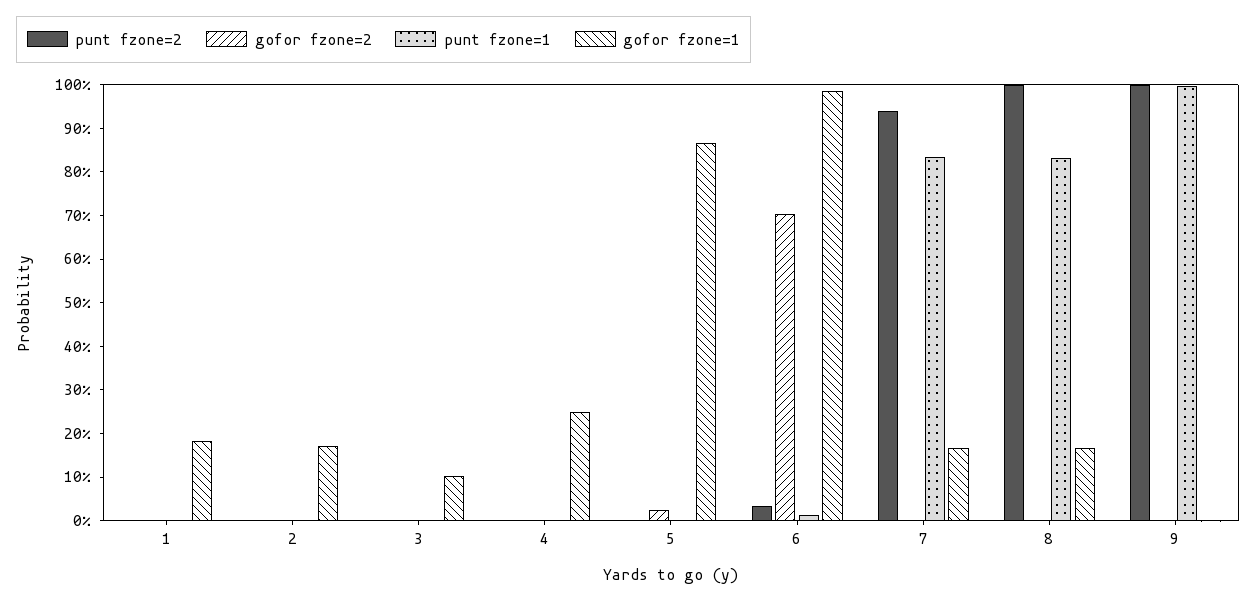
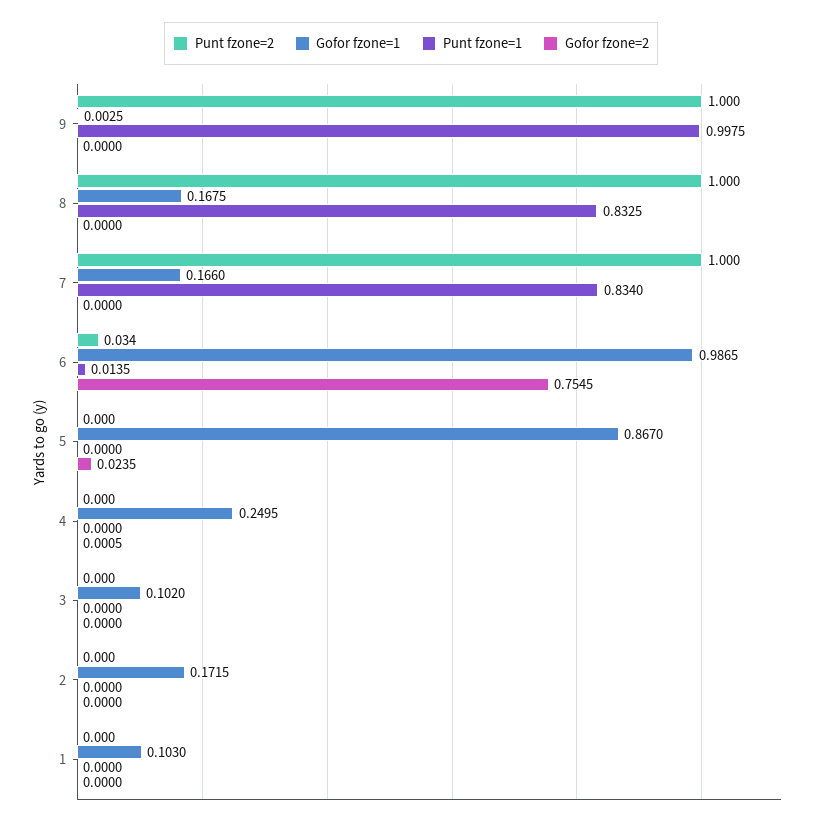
  {
    "punt fzone=2": {
      "1": 0,
      "2": 0,
      "3": 0,
      "4": 0,
      "5": 0,
      "6": 0.034,
-     "7": 0.94,
+     "7": 1,
      "8": 1,
      "9": 1
    },
    "gofor fzone=2": {
      "1": 0,
      "2": 0,
      "3": 0,
      "4": 0.0005,
      "5": 0.0235,
-     "6": 0.7,
+     "6": 0.7545,
      "7": 0,
      "8": 0,
      "9": 0
    },
    "punt fzone=1": {
      "1": 0,
      "2": 0,
      "3": 0,
      "4": 0,
      "5": 0,
      "6": 0.0135,
      "7": 0.834,
      "8": 0.8325,
      "9": 0.9975
    },
    "gofor fzone=1": {
-     "1": 0.18,
+     "1": 0.103,
      "2": 0.1715,
      "3": 0.102,
      "4": 0.2495,
      "5": 0.867,
      "6": 0.9865,
      "7": 0.166,
      "8": 0.1675,
      "9": 0.0025
    }
  }

